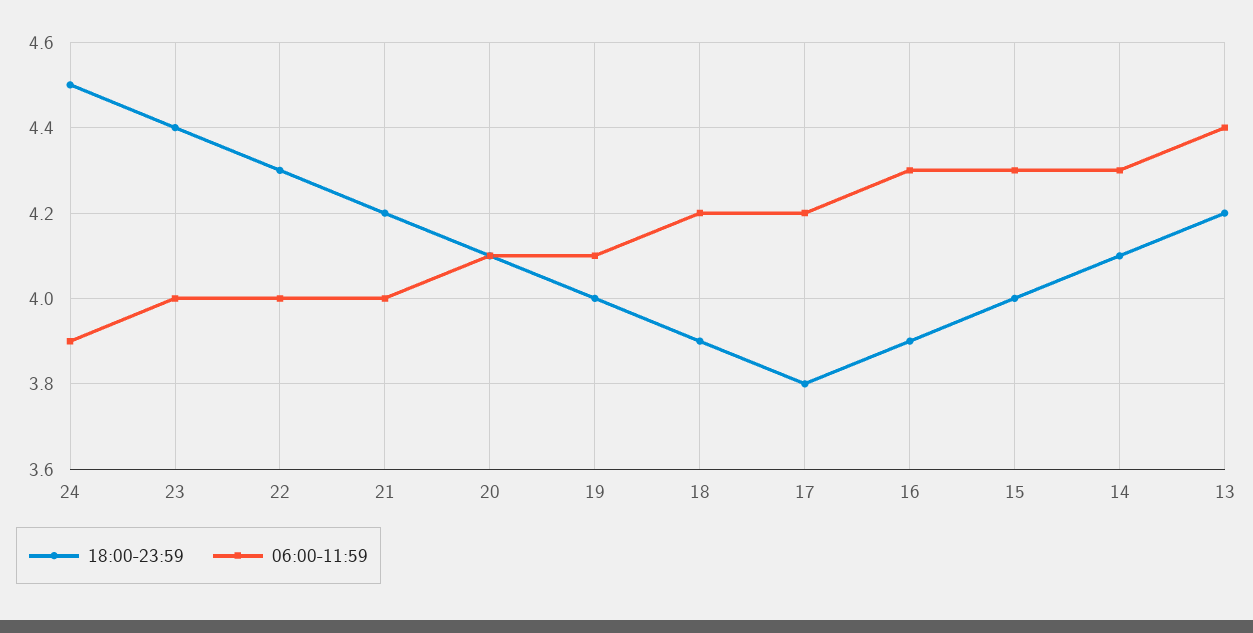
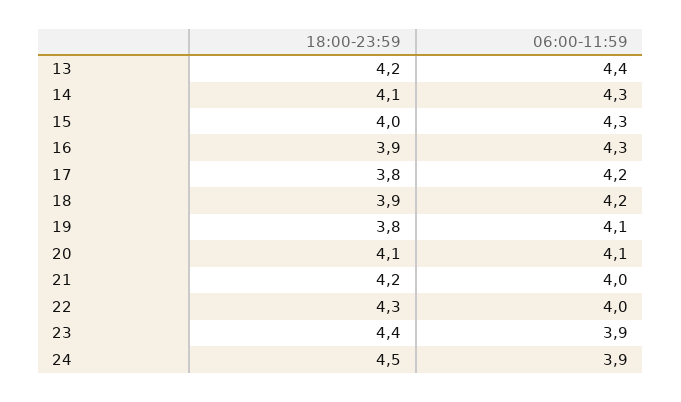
  {
    "18:00-23:59": {
      "24": 4.5,
      "23": 4.4,
      "22": 4.3,
      "21": 4.2,
      "20": 4.1,
-     "19": 4,
+     "19": 3.8,
      "18": 3.9,
      "17": 3.8,
      "16": 3.9,
      "15": 4,
      "14": 4.1,
      "13": 4.2
    },
    "06:00-11:59": {
      "24": 3.9,
-     "23": 4,
+     "23": 3.9,
      "22": 4,
      "21": 4,
      "20": 4.1,
      "19": 4.1,
      "18": 4.2,
      "17": 4.2,
      "16": 4.3,
      "15": 4.3,
      "14": 4.3,
      "13": 4.4
    }
  }

